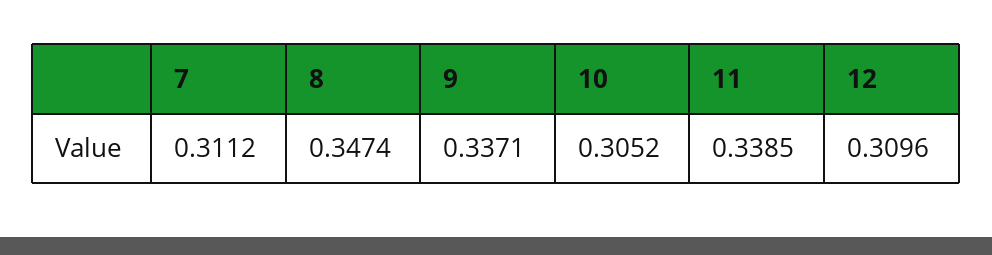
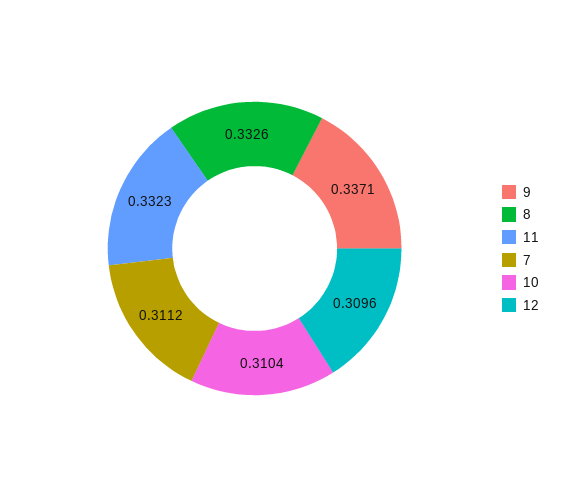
  {
    "7": 0.3112,
-   "8": 0.3474,
+   "8": 0.3326,
    "9": 0.3371,
-   "10": 0.3052,
+   "10": 0.3104,
-   "11": 0.3385,
+   "11": 0.3323,
    "12": 0.3096
  }

